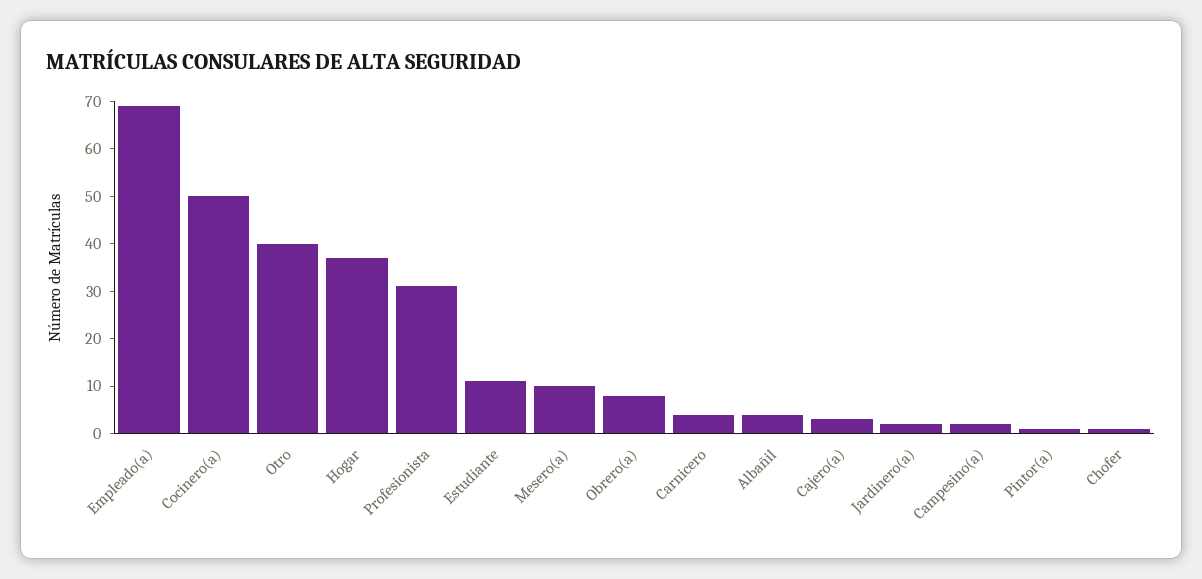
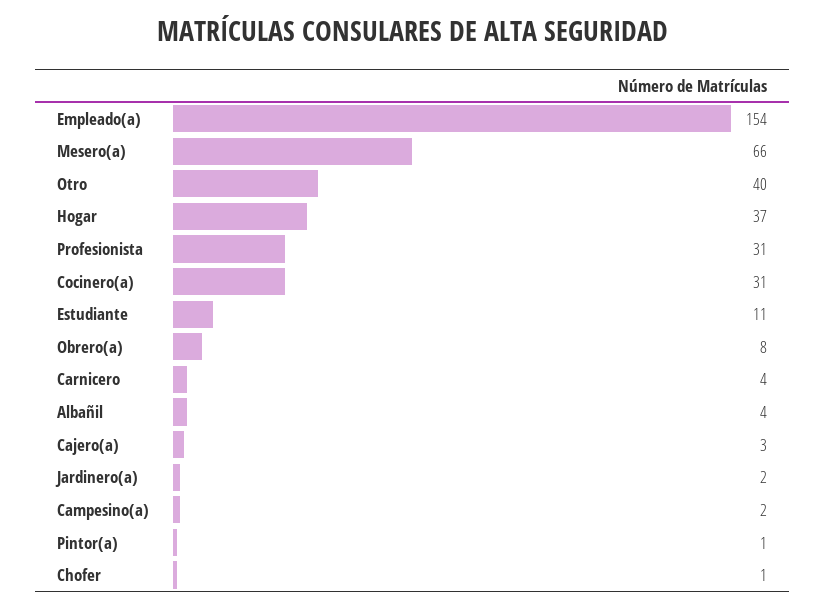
  {
-   "Empleado(a)": 70,
+   "Empleado(a)": 154,
-   "Cocinero(a)": 50,
+   "Cocinero(a)": 31,
    "Otro": 40,
    "Hogar": 37,
    "Profesionista": 31,
    "Estudiante": 11,
-   "Mesero(a)": 10,
+   "Mesero(a)": 66,
    "Obrero(a)": 8,
    "Carnicero": 4,
    "Albañil": 4,
    "Cajero(a)": 3,
    "Jardinero(a)": 2,
    "Campesino(a)": 2,
    "Pintor(a)": 1,
    "Chofer": 1
  }

